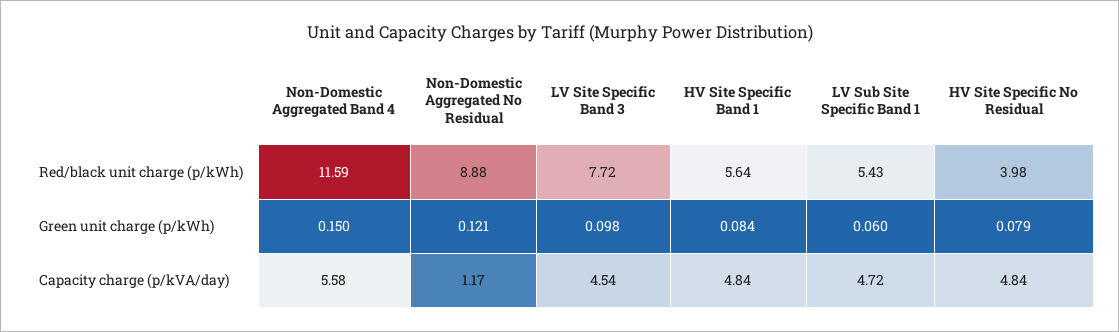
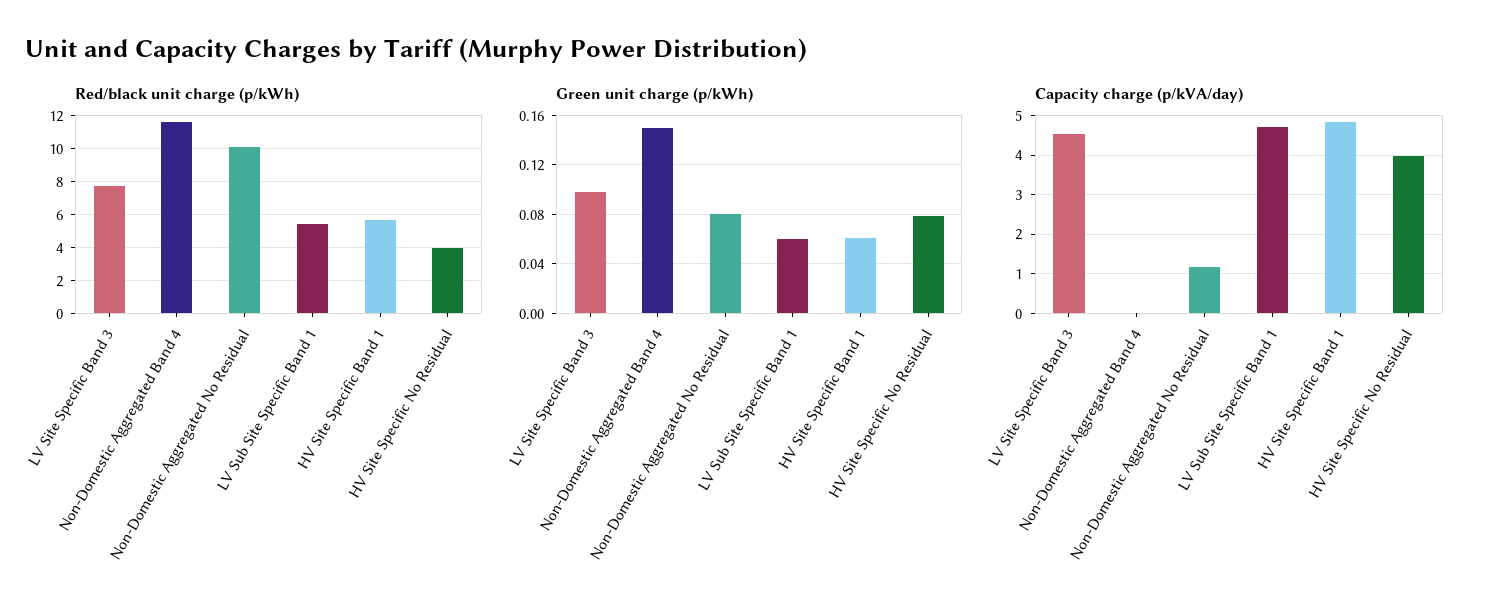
  {
    "Red/black unit charge (p/kWh)": {
      "Non-Domestic Aggregated Band 4": 11.59,
-     "Non-Domestic Aggregated No Residual": 8.88,
+     "Non-Domestic Aggregated No Residual": 10,
      "LV Site Specific Band 3": 7.72,
      "HV Site Specific Band 1": 5.64,
      "LV Sub Site Specific Band 1": 5.43,
      "HV Site Specific No Residual": 3.98
    },
    "Green unit charge (p/kWh)": {
      "Non-Domestic Aggregated Band 4": 0.15,
-     "Non-Domestic Aggregated No Residual": 0.121,
+     "Non-Domestic Aggregated No Residual": 0.08,
      "LV Site Specific Band 3": 0.098,
-     "HV Site Specific Band 1": 0.084,
+     "HV Site Specific Band 1": 0.06,
      "LV Sub Site Specific Band 1": 0.06,
      "HV Site Specific No Residual": 0.079
    },
    "Capacity charge (p/kVA/day)": {
-     "Non-Domestic Aggregated Band 4": 5.58,
+     "Non-Domestic Aggregated Band 4": 0,
      "Non-Domestic Aggregated No Residual": 1.17,
      "LV Site Specific Band 3": 4.54,
      "HV Site Specific Band 1": 4.84,
      "LV Sub Site Specific Band 1": 4.72,
-     "HV Site Specific No Residual": 4.84
+     "HV Site Specific No Residual": 4
    }
  }

